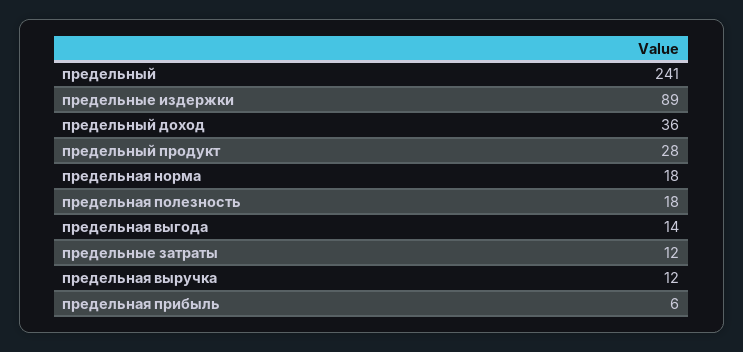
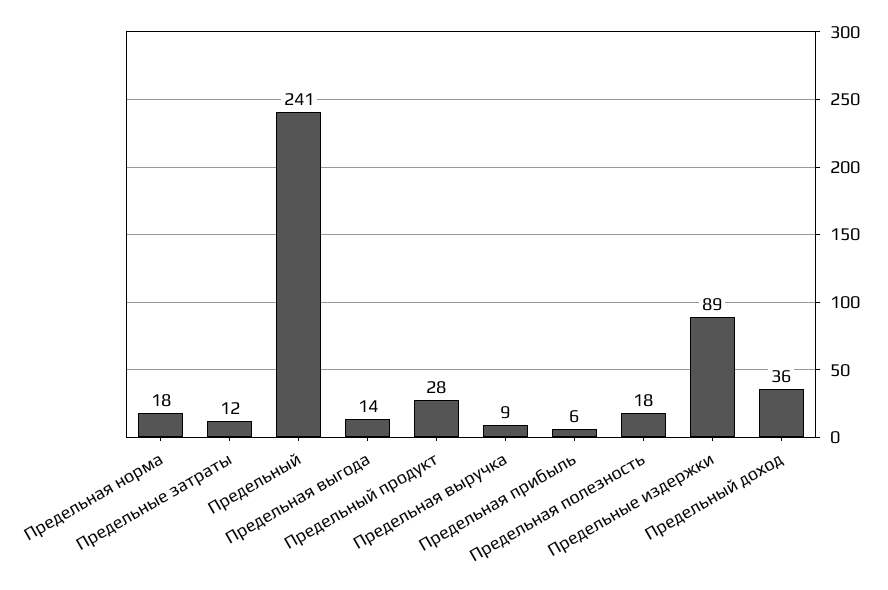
  {
    "предельный": 241,
    "предельные издержки": 89,
    "предельный доход": 36,
    "предельный продукт": 28,
    "предельная норма": 18,
    "предельная полезность": 18,
    "предельная выгода": 14,
    "предельные затраты": 12,
-   "предельная выручка": 12,
+   "предельная выручка": 9,
    "предельная прибыль": 6
  }

